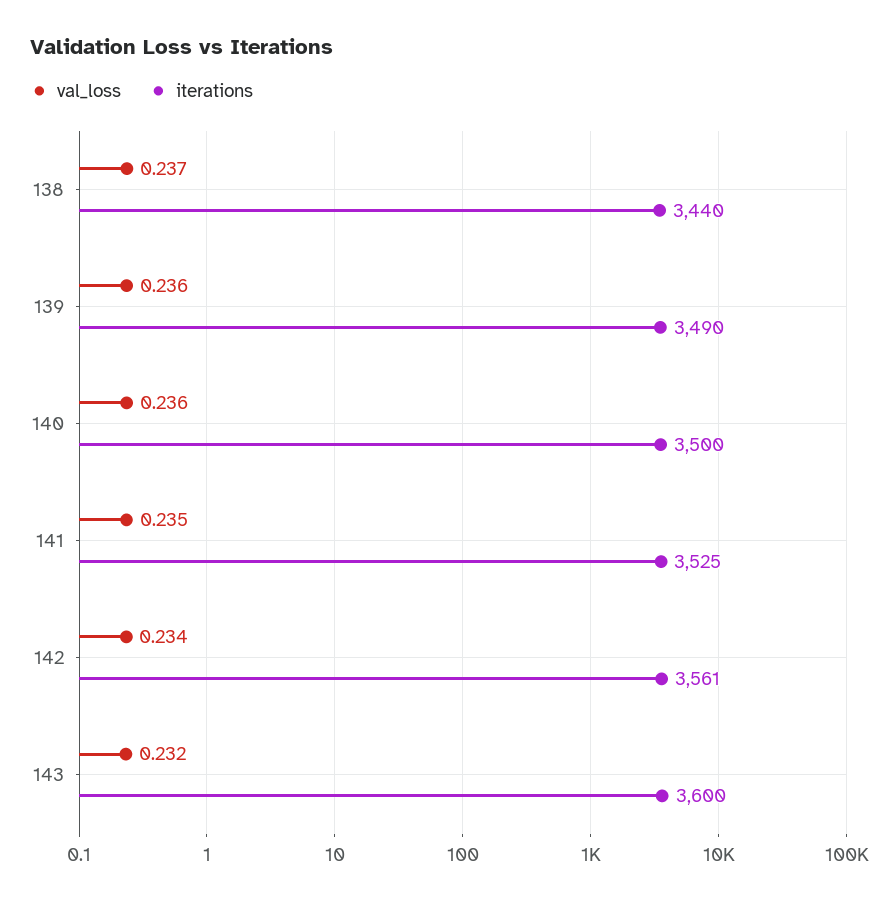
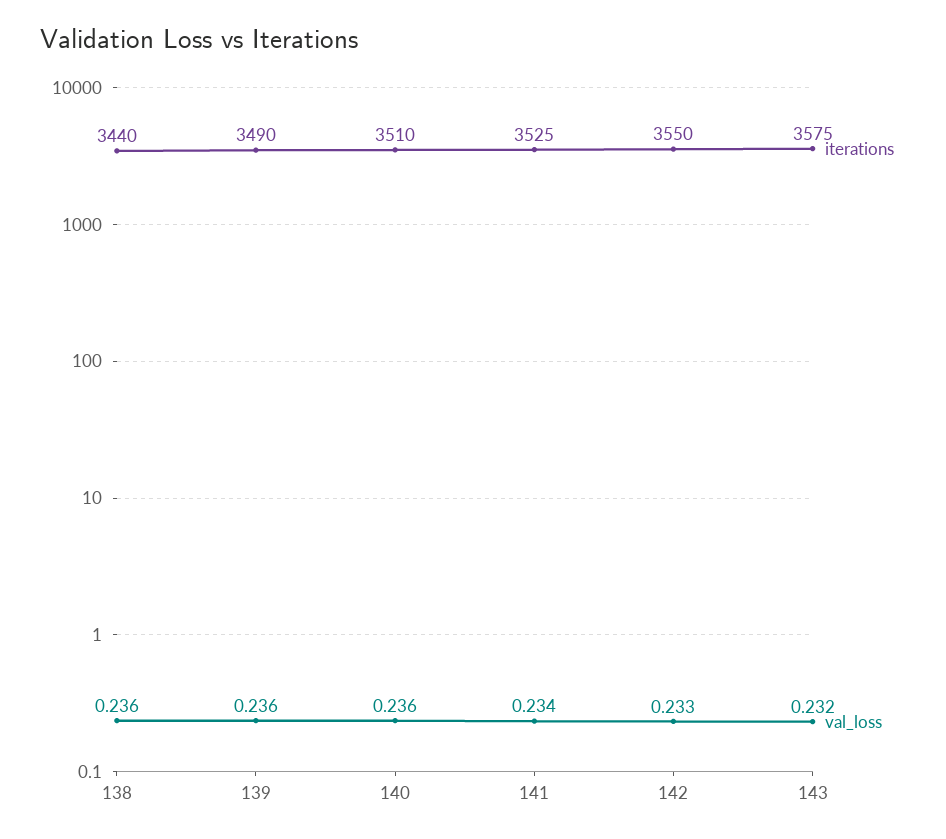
  {
    "val_loss": {
-     "138": 0.237,
+     "138": 0.236,
      "139": 0.236,
      "140": 0.236,
-     "141": 0.235,
+     "141": 0.234,
-     "142": 0.234,
+     "142": 0.233,
      "143": 0.232
    },
    "iterations": {
      "138": 3440,
      "139": 3490,
-     "140": 3500,
+     "140": 3510,
      "141": 3525,
-     "142": 3561,
+     "142": 3550,
-     "143": 3600
+     "143": 3575
    }
  }

